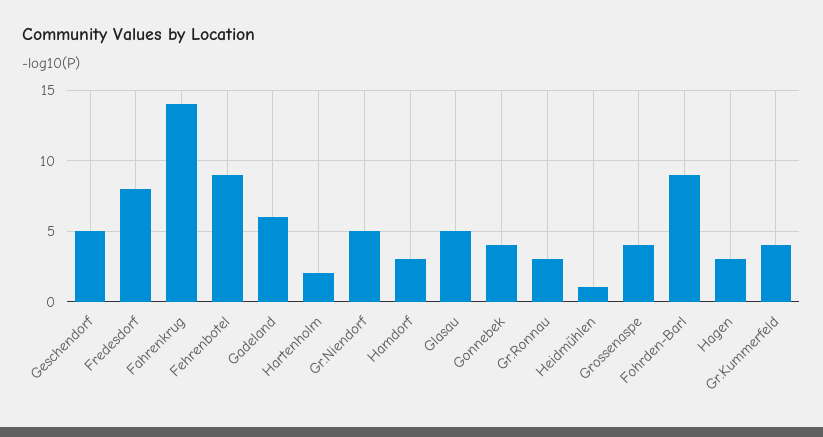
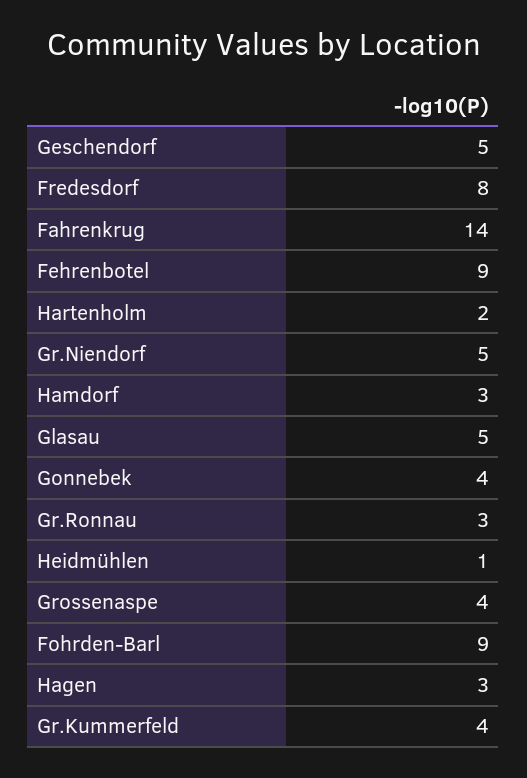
  {
    "Geschendorf": 5,
    "Fredesdorf": 8,
    "Fahrenkrug": 14,
    "Fehrenbotel": 9,
-   "Gadeland": 6,
    "Hartenholm": 2,
    "Gr.Niendorf": 5,
    "Hamdorf": 3,
    "Glasau": 5,
    "Gonnebek": 4,
    "Gr.Ronnau": 3,
    "Heidmühlen": 1,
    "Grossenaspe": 4,
    "Fohrden-Barl": 9,
    "Hagen": 3,
    "Gr.Kummerfeld": 4
  }

